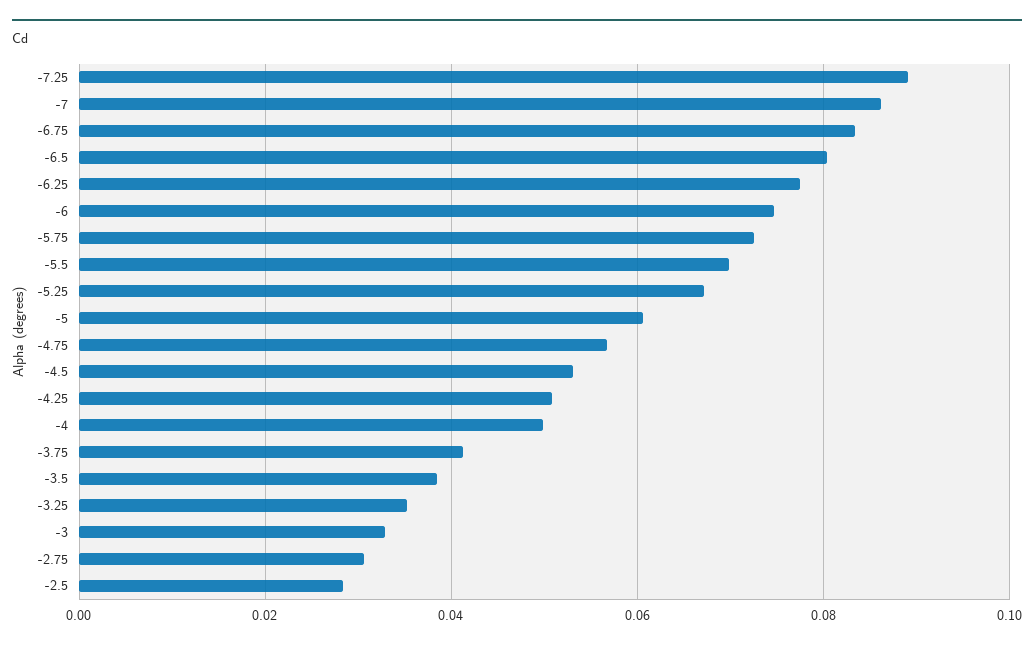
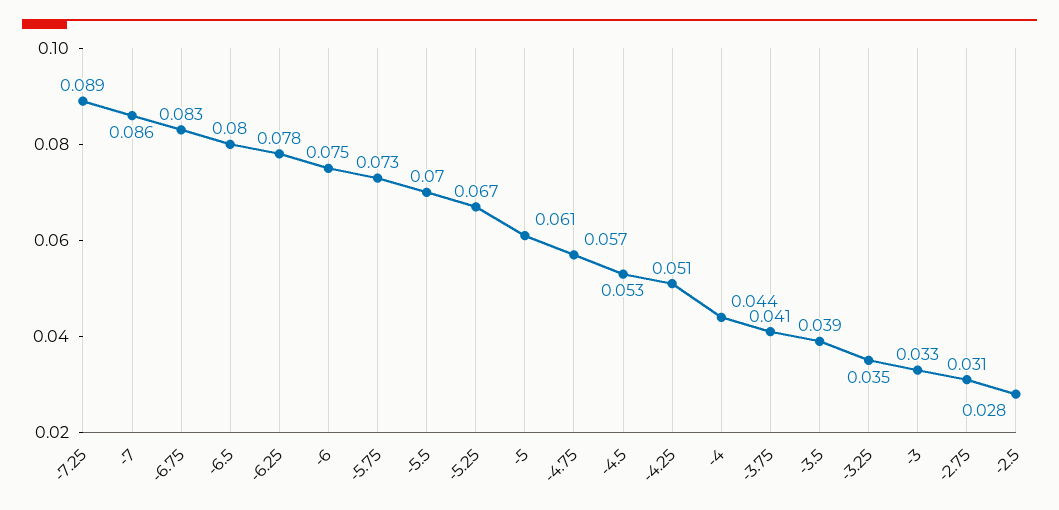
  {
    "-7.25": 0.089,
    "-7": 0.086,
    "-6.75": 0.083,
    "-6.5": 0.08,
    "-6.25": 0.078,
    "-6": 0.075,
    "-5.75": 0.073,
    "-5.5": 0.07,
    "-5.25": 0.067,
    "-5": 0.061,
    "-4.75": 0.057,
    "-4.5": 0.053,
    "-4.25": 0.051,
-   "-4": 0.05,
+   "-4": 0.044,
    "-3.75": 0.041,
    "-3.5": 0.039,
    "-3.25": 0.035,
    "-3": 0.033,
    "-2.75": 0.031,
    "-2.5": 0.028
  }

